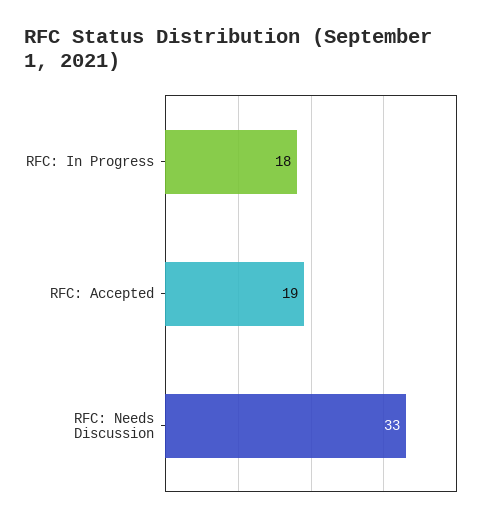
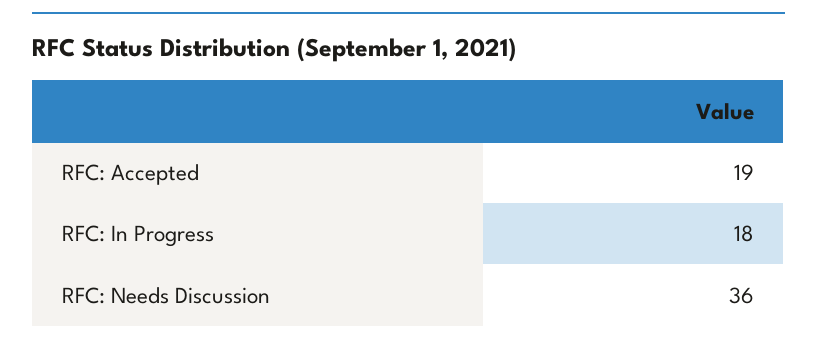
  {
    "RFC: In Progress": 18,
    "RFC: Accepted": 19,
-   "RFC: Needs Discussion": 33
+   "RFC: Needs Discussion": 36
  }

